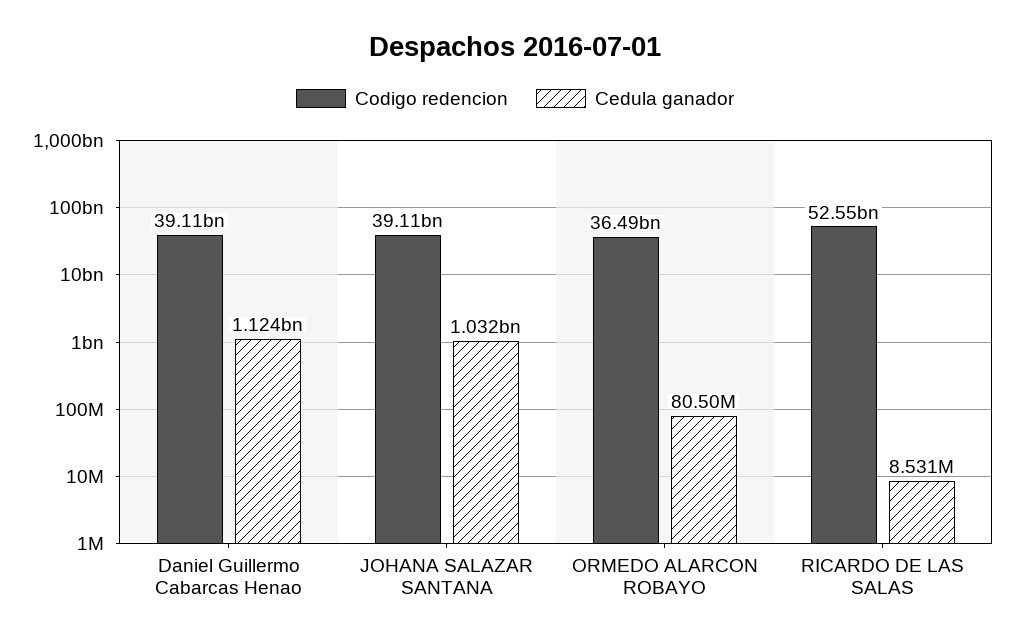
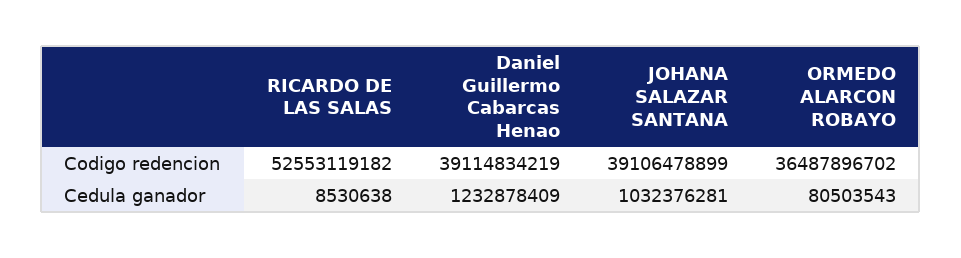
  {
    "Codigo redencion": {
      "Daniel Guillermo Cabarcas Henao": 39114834219,
      "JOHANA SALAZAR SANTANA": 39106478899,
      "ORMEDO ALARCON ROBAYO": 36487896702,
      "RICARDO DE LAS SALAS": 52553119182
    },
    "Cedula ganador": {
-     "Daniel Guillermo Cabarcas Henao": 1124000000,
+     "Daniel Guillermo Cabarcas Henao": 1232878409,
      "JOHANA SALAZAR SANTANA": 1032376281,
      "ORMEDO ALARCON ROBAYO": 80503543,
      "RICARDO DE LAS SALAS": 8530638
    }
  }

